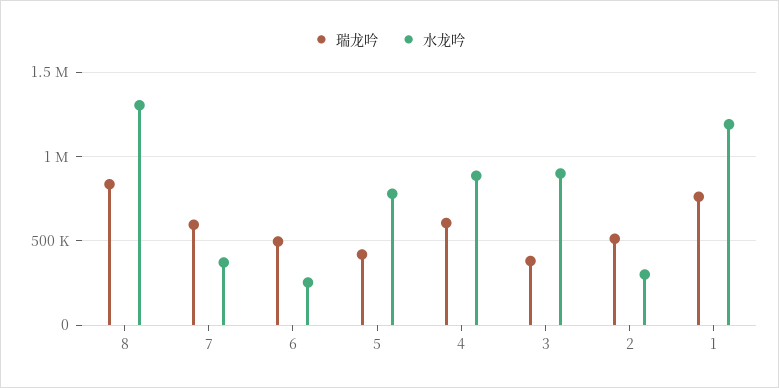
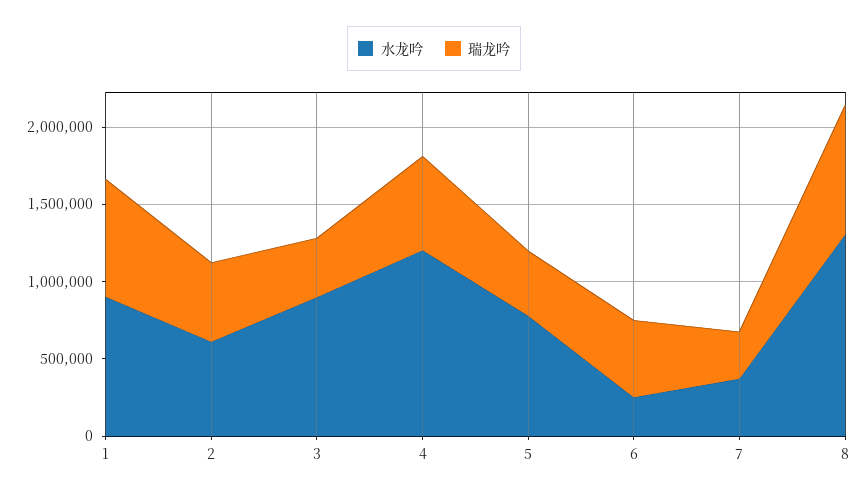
  {
    "瑞龙吟": {
      "8": 850000,
-     "7": 600000,
+     "7": 300000,
      "6": 500000,
      "5": 400000,
      "4": 600000,
      "3": 400000,
      "2": 500000,
      "1": 750000
    },
    "水龙吟": {
      "8": 1300000,
      "7": 350000,
      "6": 250000,
      "5": 800000,
-     "4": 900000,
+     "4": 1200000,
      "3": 900000,
-     "2": 300000,
+     "2": 600000,
-     "1": 1200000
+     "1": 900000
    }
  }

